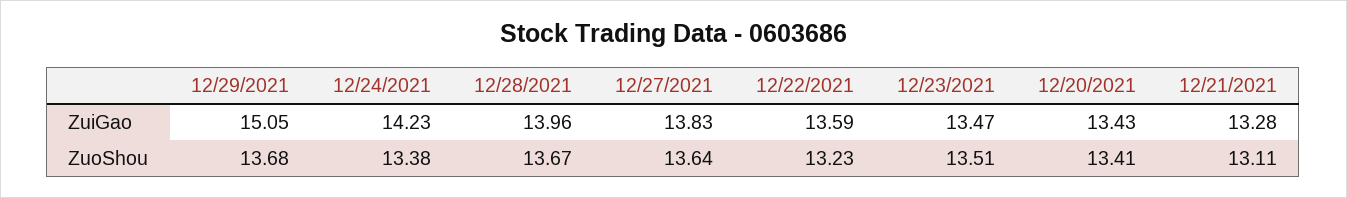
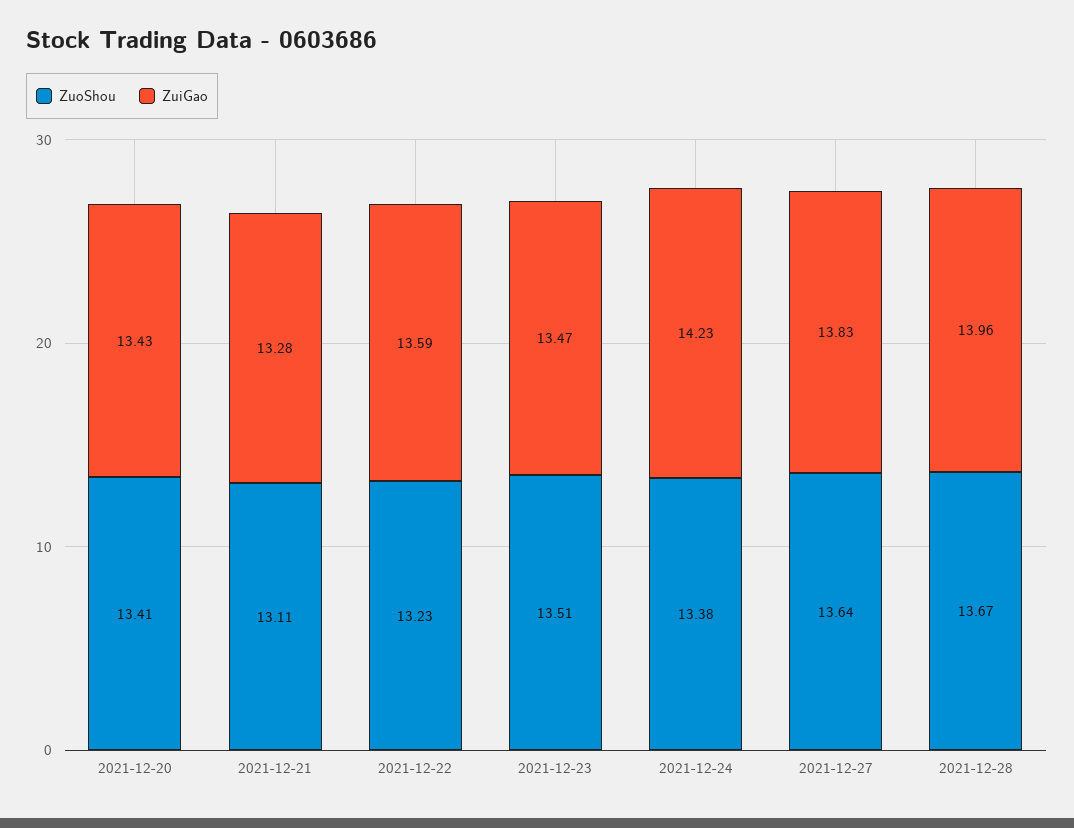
  {
    "ZuiGao": {
-     "12/29/2021": 15.05,
      "12/24/2021": 14.23,
      "12/28/2021": 13.96,
      "12/27/2021": 13.83,
      "12/22/2021": 13.59,
      "12/23/2021": 13.47,
      "12/20/2021": 13.43,
      "12/21/2021": 13.28
    },
    "ZuoShou": {
-     "12/29/2021": 13.68,
      "12/24/2021": 13.38,
      "12/28/2021": 13.67,
      "12/27/2021": 13.64,
      "12/22/2021": 13.23,
      "12/23/2021": 13.51,
      "12/20/2021": 13.41,
      "12/21/2021": 13.11
    }
  }

